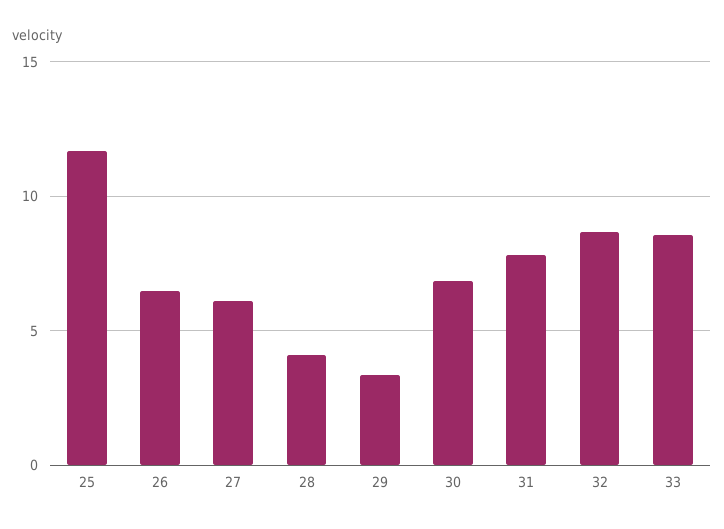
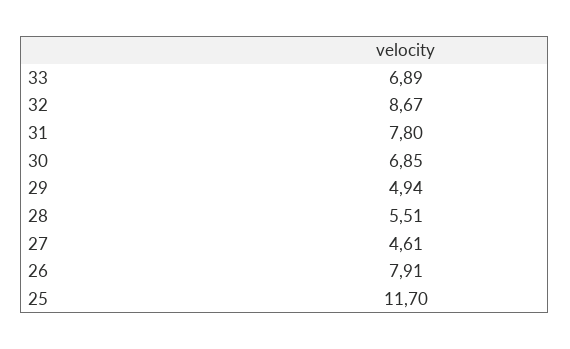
  {
    "25": 11.7,
-   "26": 6.5,
+   "26": 7.91,
-   "27": 6,
+   "27": 4.61,
-   "28": 4,
+   "28": 5.51,
-   "29": 3.5,
+   "29": 4.94,
    "30": 6.85,
    "31": 7.8,
    "32": 8.67,
-   "33": 8.5
+   "33": 6.89
  }

